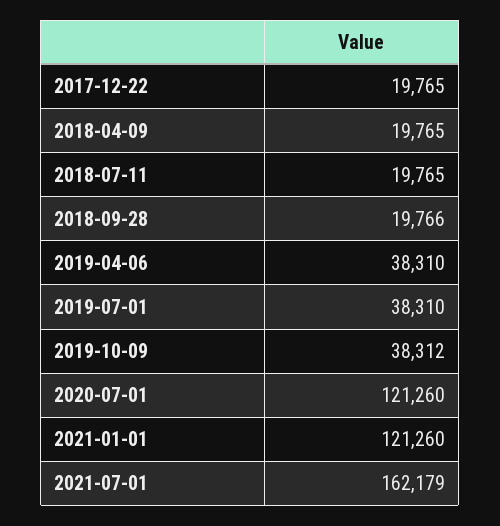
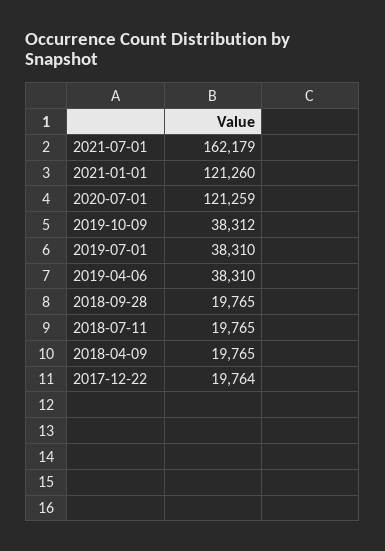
  {
-   "2017-12-22": 19765,
+   "2017-12-22": 19764,
    "2018-04-09": 19765,
    "2018-07-11": 19765,
-   "2018-09-28": 19766,
+   "2018-09-28": 19765,
    "2019-04-06": 38310,
    "2019-07-01": 38310,
    "2019-10-09": 38312,
-   "2020-07-01": 121260,
+   "2020-07-01": 121259,
    "2021-01-01": 121260,
    "2021-07-01": 162179
  }

